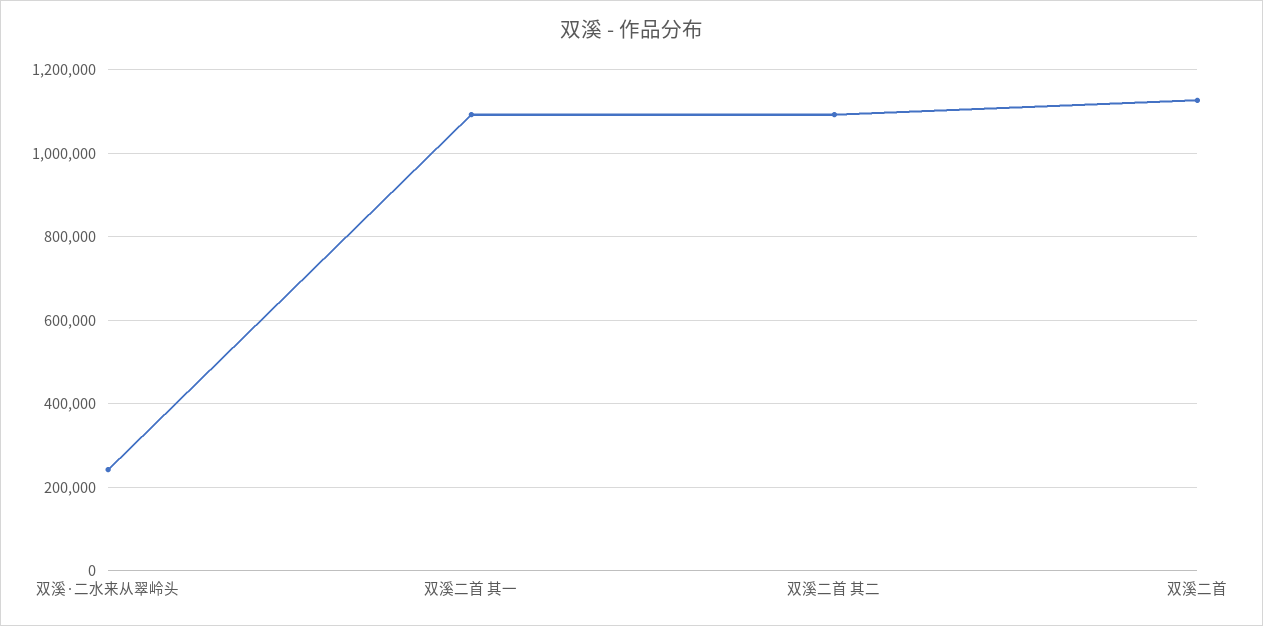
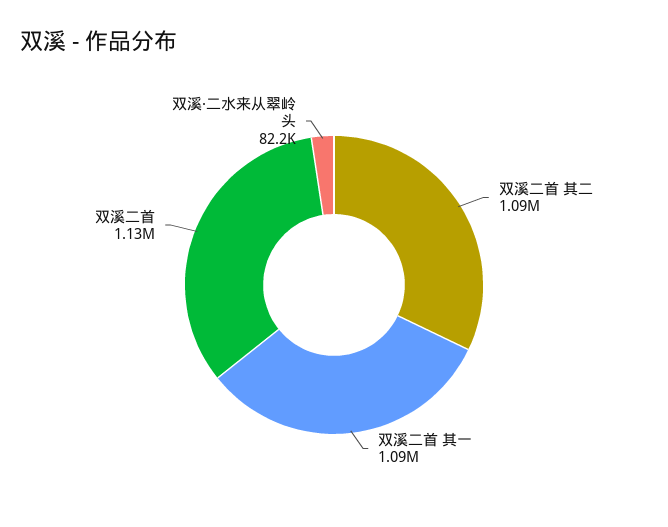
  {
-   "双溪·二水来从翠岭头": 240000,
+   "双溪·二水来从翠岭头": 82200,
    "双溪二首 其一": 1090000,
    "双溪二首 其二": 1090000,
    "双溪二首": 1130000
  }

